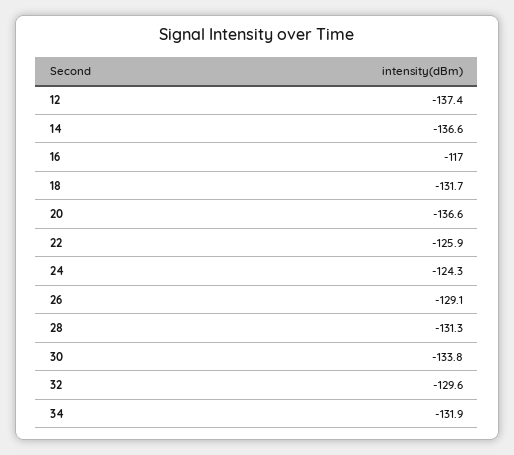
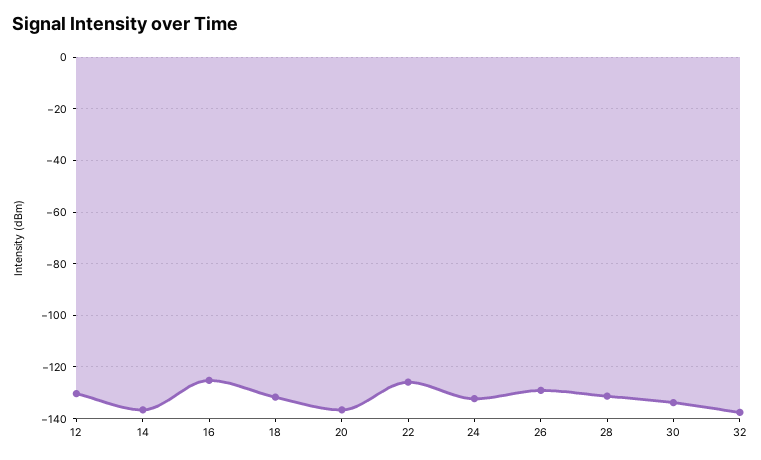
  {
-   "12": -137.4,
+   "12": -130,
    "14": -136.6,
-   "16": -117,
+   "16": -125,
    "18": -131.7,
    "20": -136.6,
    "22": -125.9,
-   "24": -124.3,
+   "24": -132.5,
    "26": -129.1,
    "28": -131.3,
    "30": -133.8,
-   "32": -129.6,
+   "32": -137.5
-   "34": -131.9
  }

